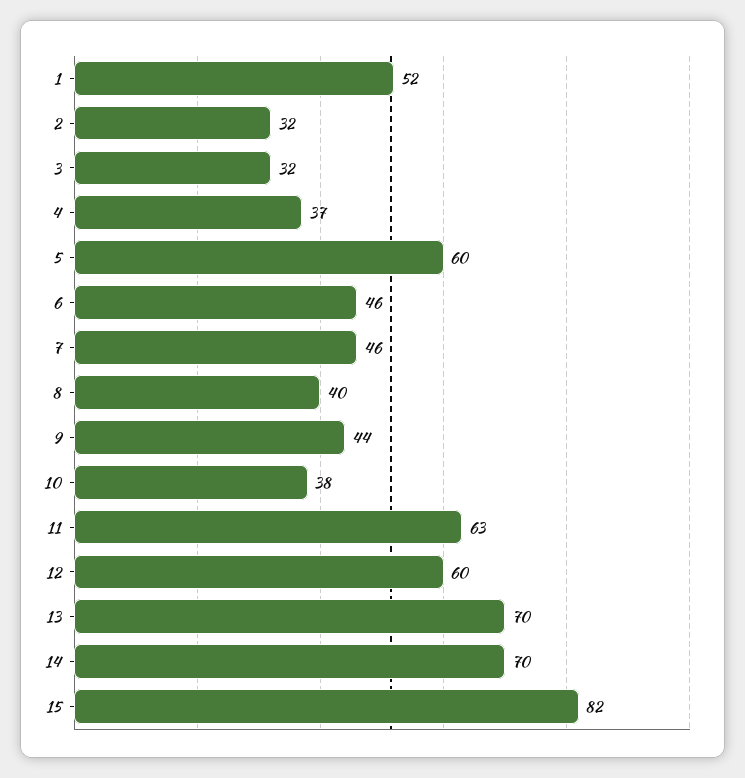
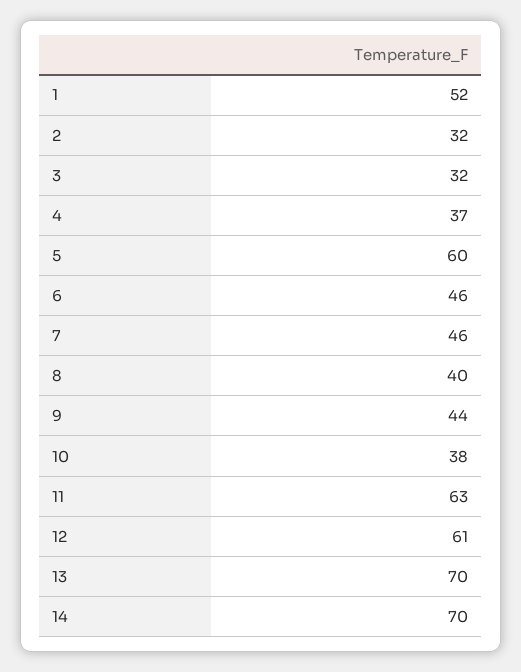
  {
    "1": 52,
    "2": 32,
    "3": 32,
    "4": 37,
    "5": 60,
    "6": 46,
    "7": 46,
    "8": 40,
    "9": 44,
    "10": 38,
    "11": 63,
-   "12": 60,
+   "12": 61,
    "13": 70,
-   "14": 70,
+   "14": 70
-   "15": 82
  }

